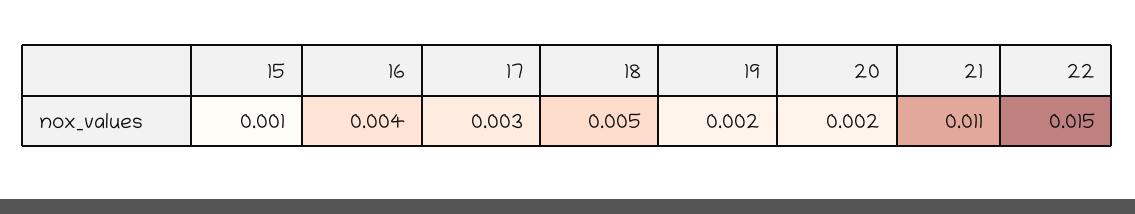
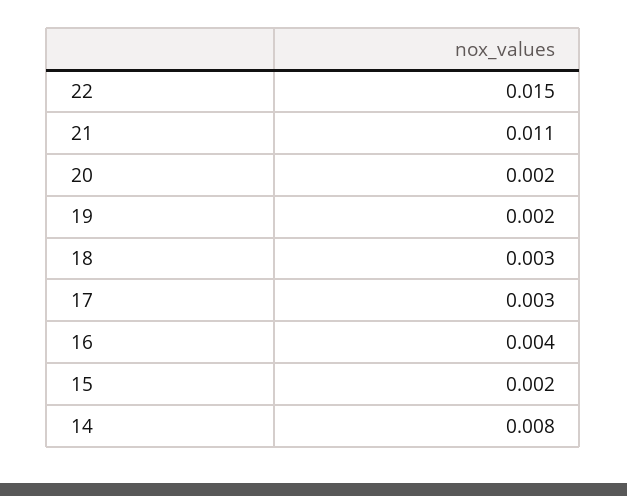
  {
-   "15": 0.001,
+   "15": 0.002,
    "16": 0.004,
    "17": 0.003,
-   "18": 0.005,
+   "18": 0.003,
    "19": 0.002,
    "20": 0.002,
    "21": 0.011,
-   "22": 0.015
+   "22": 0.015,
+   "14": 0.008
  }

